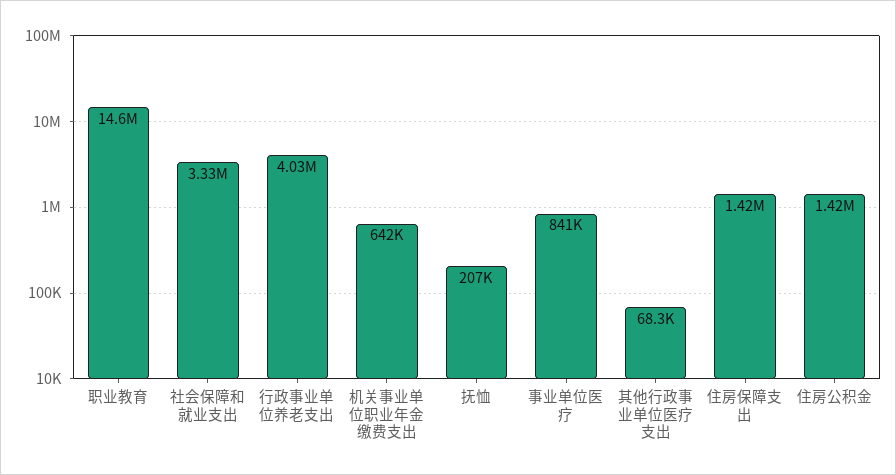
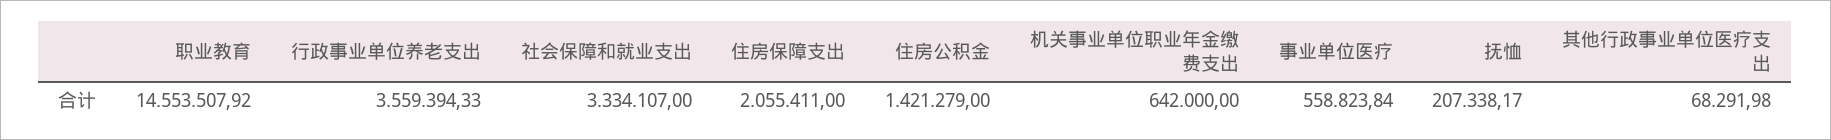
  {
    "职业教育": 14553507.92,
    "社会保障和就业支出": 3334107,
-   "行政事业单位养老支出": 4030000,
+   "行政事业单位养老支出": 3559394.33,
    "机关事业单位职业年金缴费支出": 642000,
    "抚恤": 207338.17,
-   "事业单位医疗": 841000,
+   "事业单位医疗": 558823.84,
    "其他行政事业单位医疗支出": 68291.98,
-   "住房保障支出": 1420000,
+   "住房保障支出": 2055411,
    "住房公积金": 1421279
  }

